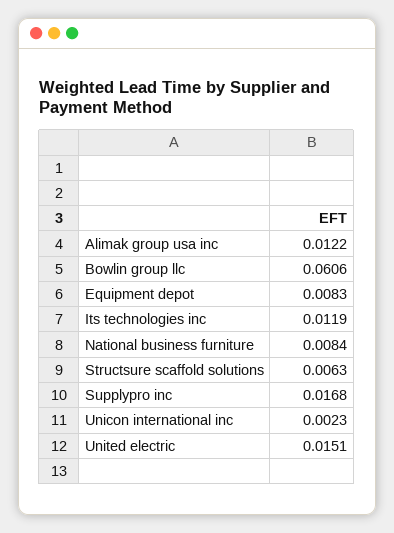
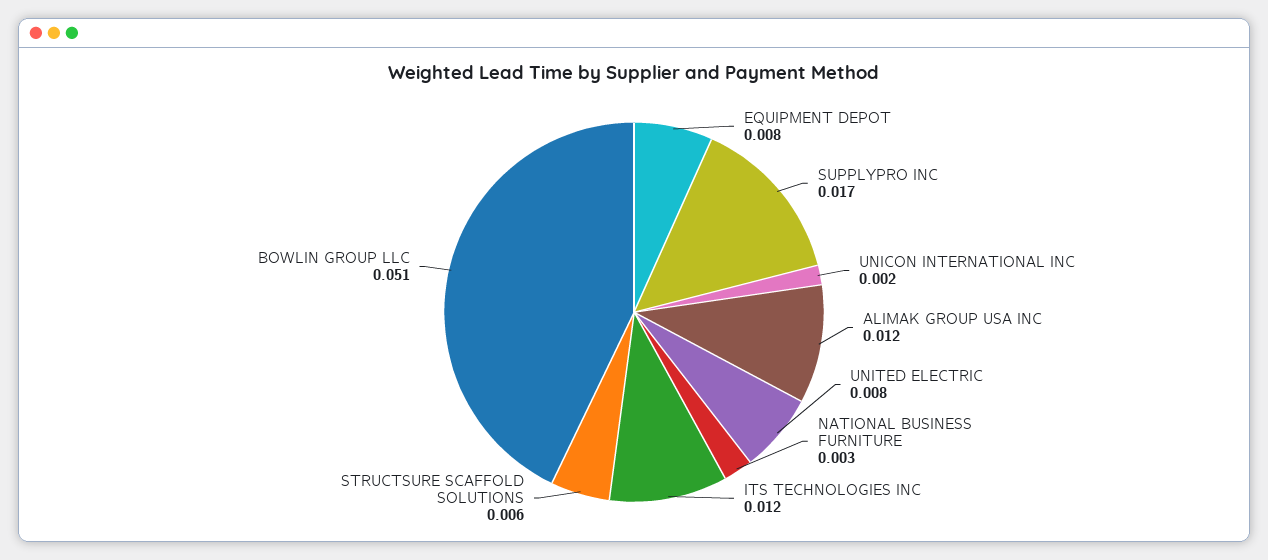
  {
    "Alimak group usa inc": 0.0122,
-   "Bowlin group llc": 0.0606,
+   "Bowlin group llc": 0.051,
    "Equipment depot": 0.0083,
    "Its technologies inc": 0.0119,
-   "National business furniture": 0.0084,
+   "National business furniture": 0.003,
    "Structsure scaffold solutions": 0.0063,
    "Supplypro inc": 0.0168,
    "Unicon international inc": 0.0023,
-   "United electric": 0.0151
+   "United electric": 0.008
  }

